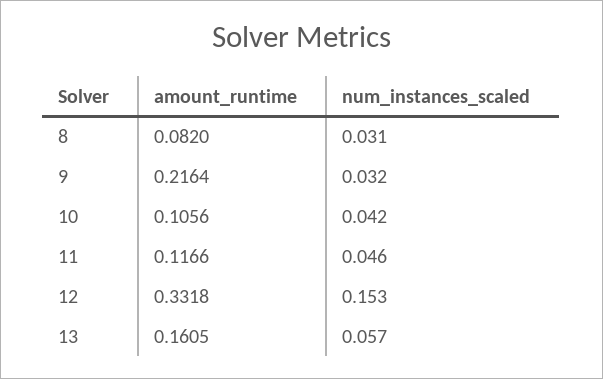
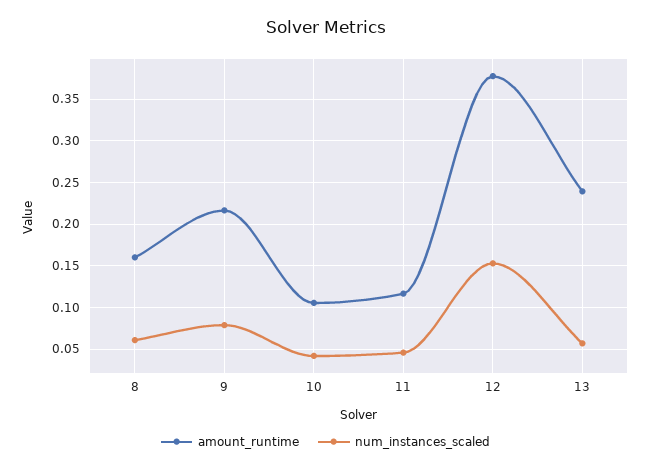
  {
    "amount_runtime": {
-     "8": 0.082,
+     "8": 0.16,
      "9": 0.2164,
      "10": 0.1056,
      "11": 0.1166,
-     "12": 0.3318,
+     "12": 0.38,
-     "13": 0.1605
+     "13": 0.24
    },
    "num_instances_scaled": {
-     "8": 0.031,
+     "8": 0.06,
-     "9": 0.032,
+     "9": 0.08,
      "10": 0.042,
      "11": 0.046,
      "12": 0.153,
      "13": 0.057
    }
  }

